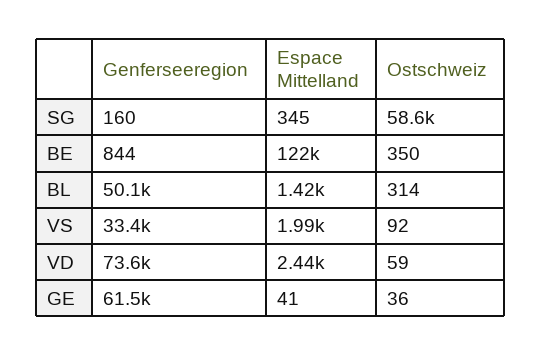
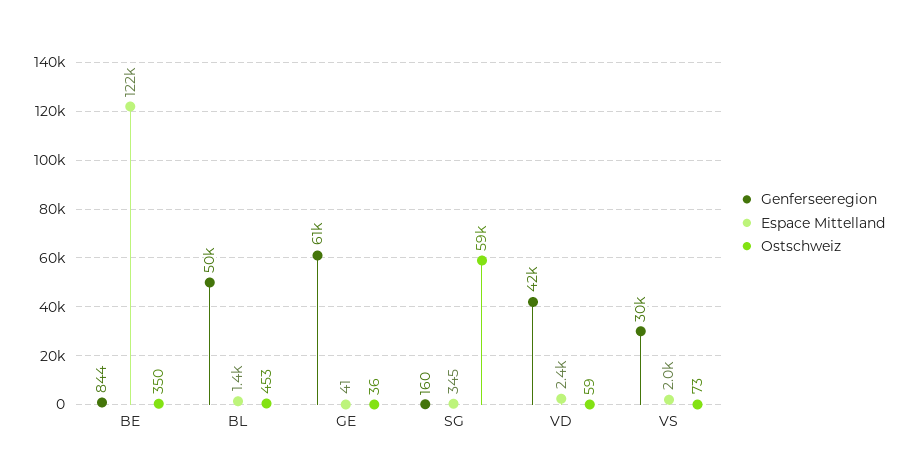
  {
    "Genferseeregion": {
      "SG": 160,
      "BE": 844,
      "BL": 50100,
-     "VS": 33400,
+     "VS": 30000,
-     "VD": 73600,
+     "VD": 42000,
      "GE": 61500
    },
    "Espace Mittelland": {
      "SG": 345,
      "BE": 122000,
      "BL": 1420,
      "VS": 1990,
      "VD": 2440,
      "GE": 41
    },
    "Ostschweiz": {
      "SG": 58600,
      "BE": 350,
-     "BL": 314,
+     "BL": 453,
-     "VS": 92,
+     "VS": 73,
      "VD": 59,
      "GE": 36
    }
  }

